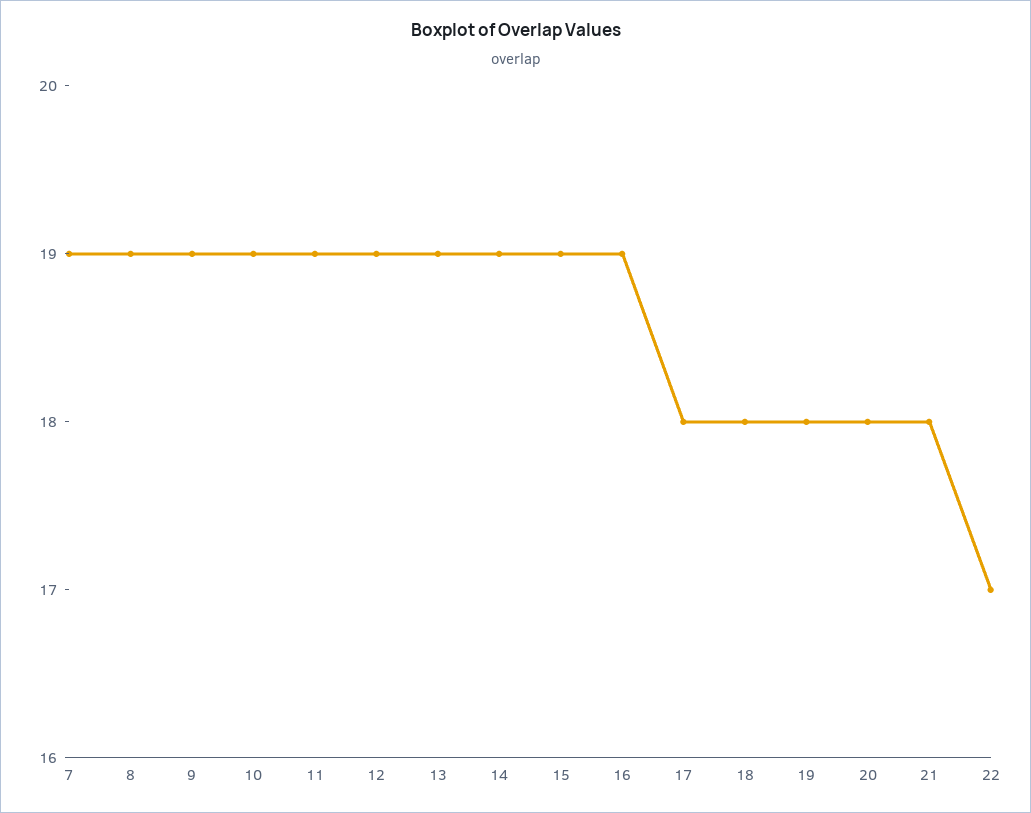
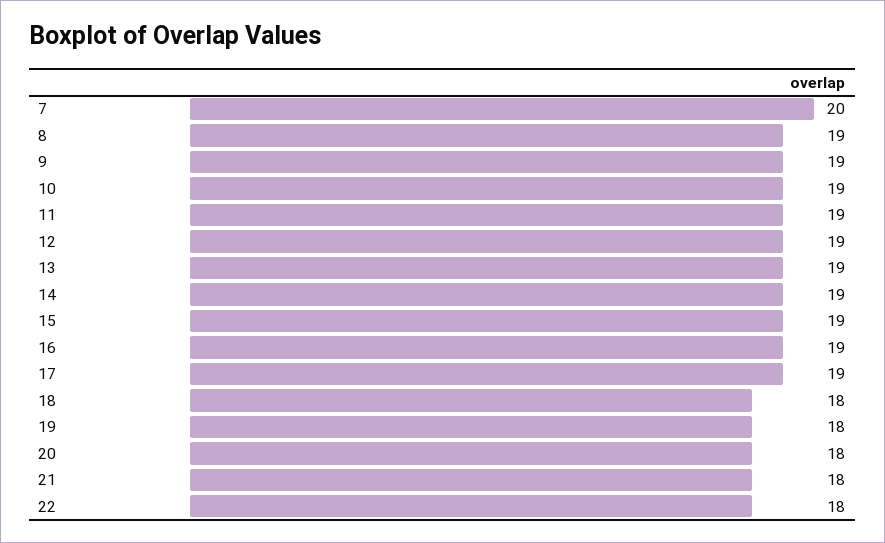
  {
-   "7": 19,
+   "7": 20,
    "8": 19,
    "9": 19,
    "10": 19,
    "11": 19,
    "12": 19,
    "13": 19,
    "14": 19,
    "15": 19,
    "16": 19,
-   "17": 18,
+   "17": 19,
    "18": 18,
    "19": 18,
    "20": 18,
    "21": 18,
-   "22": 17
+   "22": 18
  }

